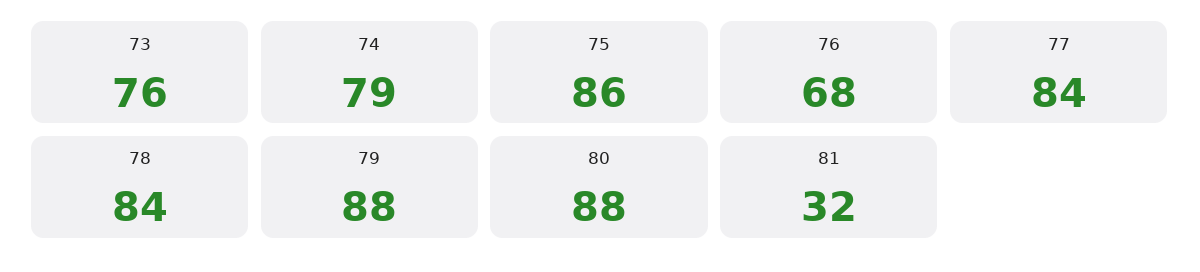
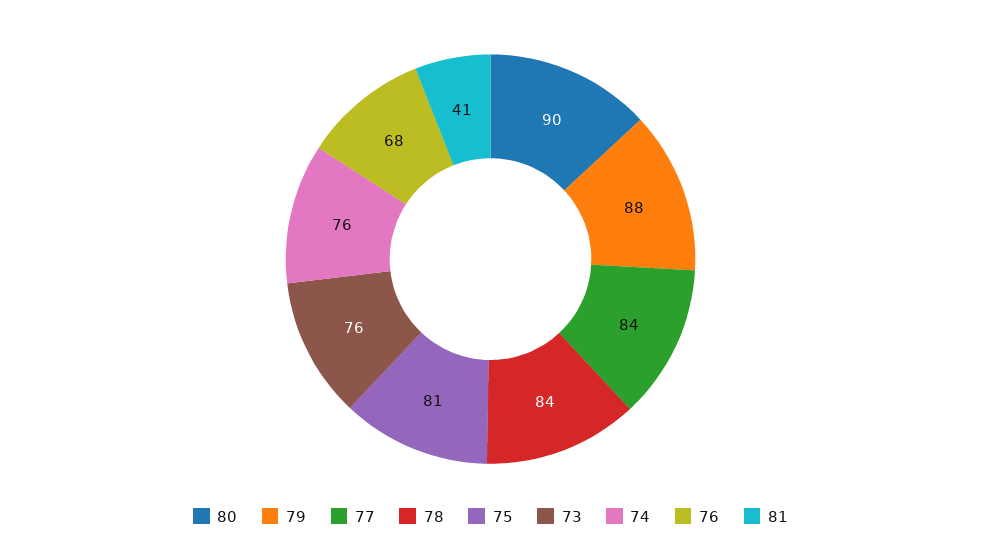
  {
    "73": 76,
-   "74": 79,
+   "74": 76,
-   "75": 86,
+   "75": 81,
    "76": 68,
    "77": 84,
    "78": 84,
    "79": 88,
-   "80": 88,
+   "80": 90,
-   "81": 32
+   "81": 41
  }

